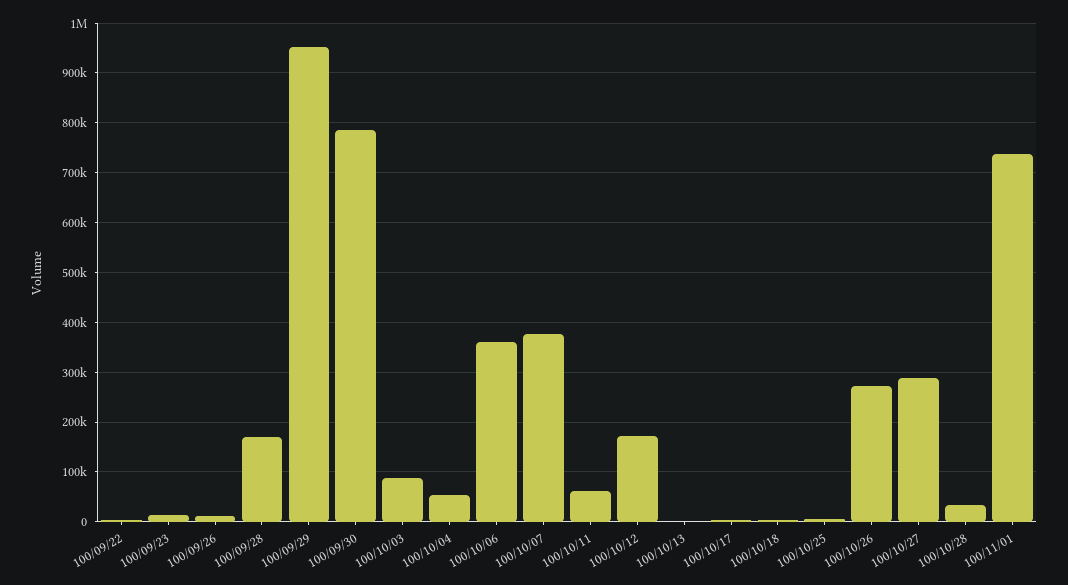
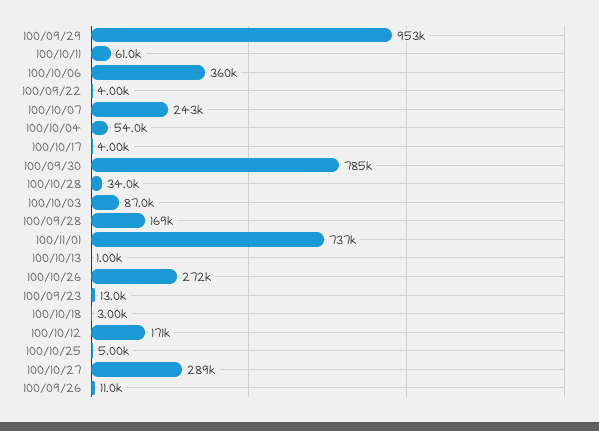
  {
    "100/09/22": 4000,
    "100/09/23": 13000,
    "100/09/26": 11000,
    "100/09/28": 169000,
    "100/09/29": 953000,
    "100/09/30": 785000,
    "100/10/03": 87000,
    "100/10/04": 54000,
    "100/10/06": 360000,
-   "100/10/07": 380000,
+   "100/10/07": 243000,
    "100/10/11": 61000,
    "100/10/12": 171000,
    "100/10/13": 1000,
    "100/10/17": 4000,
    "100/10/18": 3000,
    "100/10/25": 5000,
    "100/10/26": 272000,
    "100/10/27": 289000,
    "100/10/28": 34000,
    "100/11/01": 737000
  }

